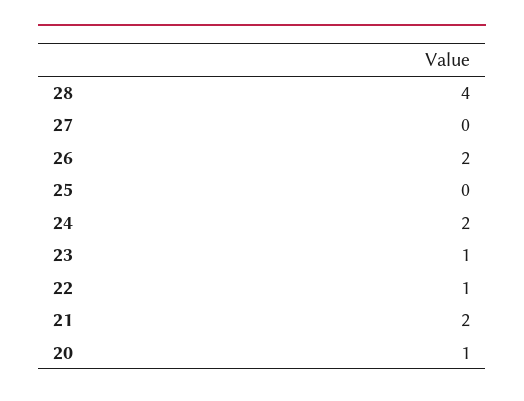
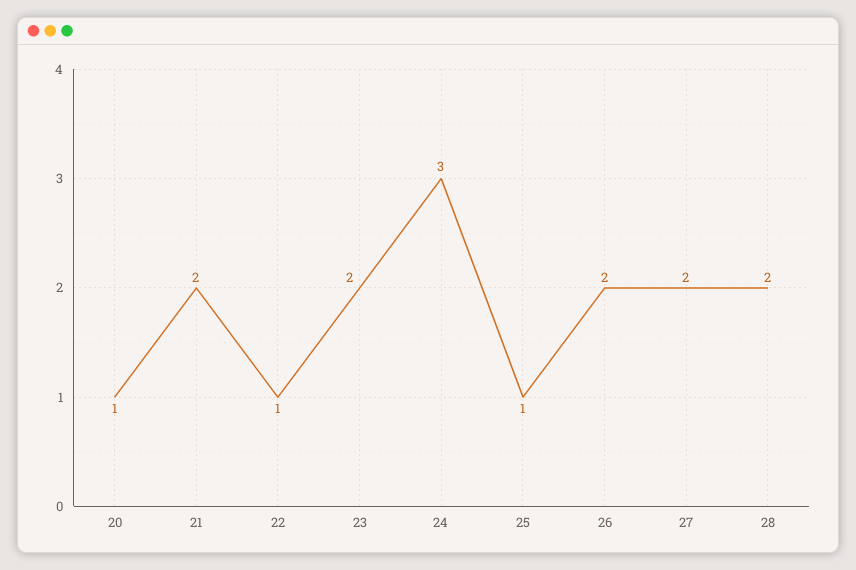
  {
-   "28": 4,
+   "28": 2,
-   "27": 0,
+   "27": 2,
    "26": 2,
-   "25": 0,
+   "25": 1,
-   "24": 2,
+   "24": 3,
-   "23": 1,
+   "23": 2,
    "22": 1,
    "21": 2,
    "20": 1
  }

